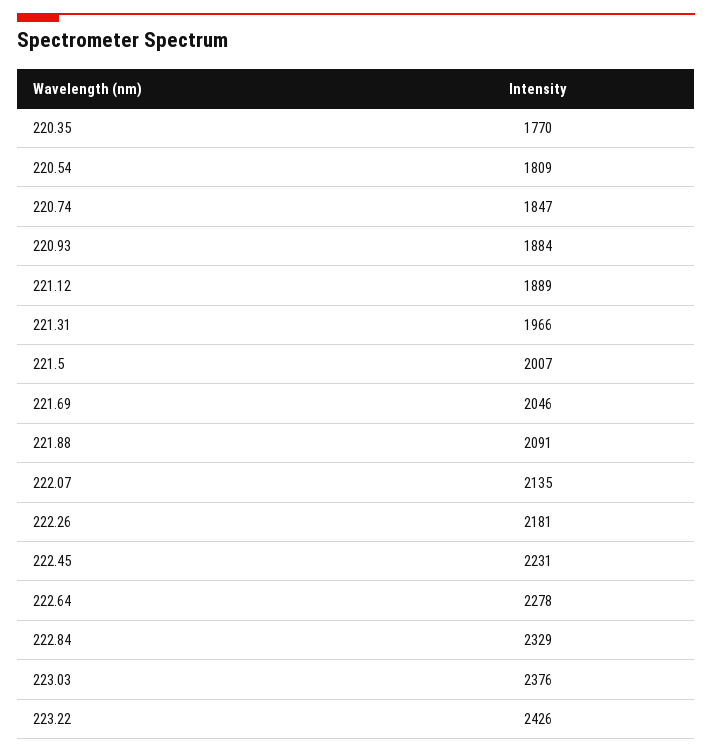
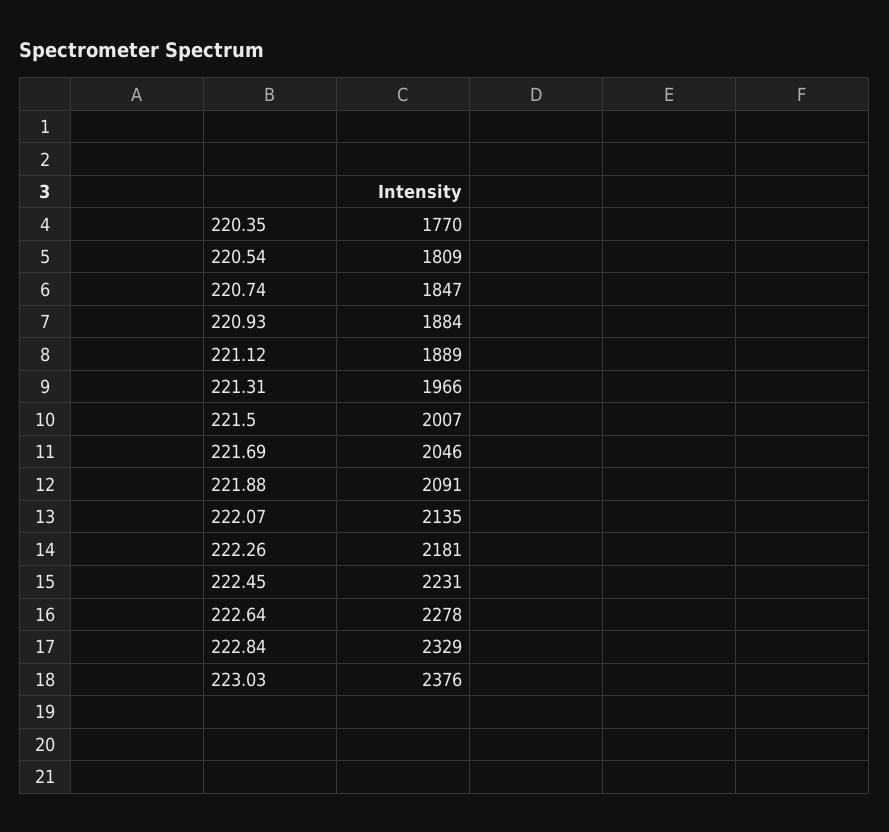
  {
    "220.35": 1770,
    "220.54": 1809,
    "220.74": 1847,
    "220.93": 1884,
    "221.12": 1889,
    "221.31": 1966,
    "221.5": 2007,
    "221.69": 2046,
    "221.88": 2091,
    "222.07": 2135,
    "222.26": 2181,
    "222.45": 2231,
    "222.64": 2278,
    "222.84": 2329,
-   "223.03": 2376,
+   "223.03": 2376
-   "223.22": 2426
  }

